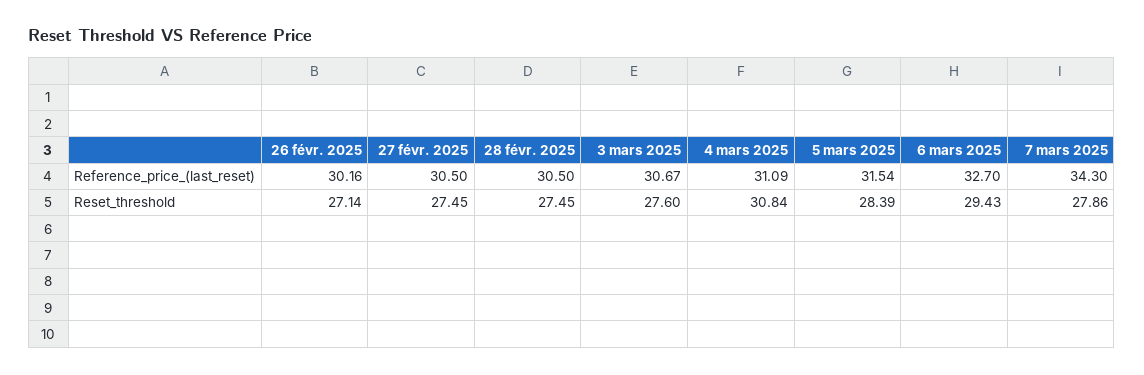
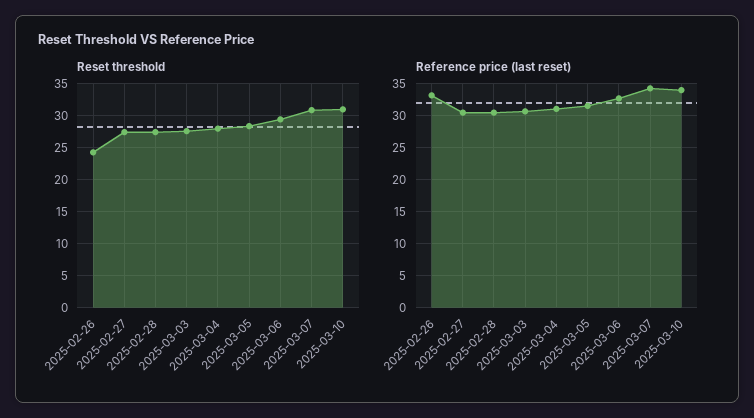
  {
    "Reference_price_(last_reset)": {
-     "26 févr. 2025": 30.16,
+     "26 févr. 2025": 33,
      "27 févr. 2025": 30.5,
      "28 févr. 2025": 30.5,
      "3 mars 2025": 30.67,
      "4 mars 2025": 31.09,
      "5 mars 2025": 31.54,
      "6 mars 2025": 32.7,
-     "7 mars 2025": 34.3
+     "7 mars 2025": 34.3,
+     "2025-03-10": 34
    },
    "Reset_threshold": {
-     "26 févr. 2025": 27.14,
+     "26 févr. 2025": 24,
      "27 févr. 2025": 27.45,
      "28 févr. 2025": 27.45,
      "3 mars 2025": 27.6,
-     "4 mars 2025": 30.84,
+     "4 mars 2025": 28,
      "5 mars 2025": 28.39,
      "6 mars 2025": 29.43,
-     "7 mars 2025": 27.86
+     "7 mars 2025": 31,
+     "2025-03-10": 31
    }
  }

